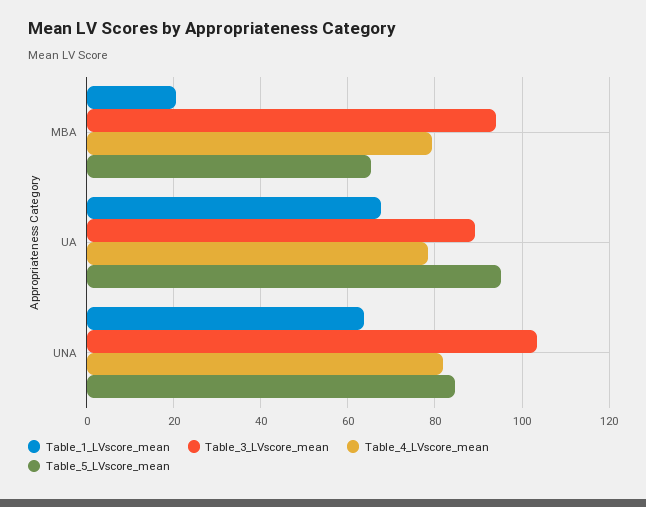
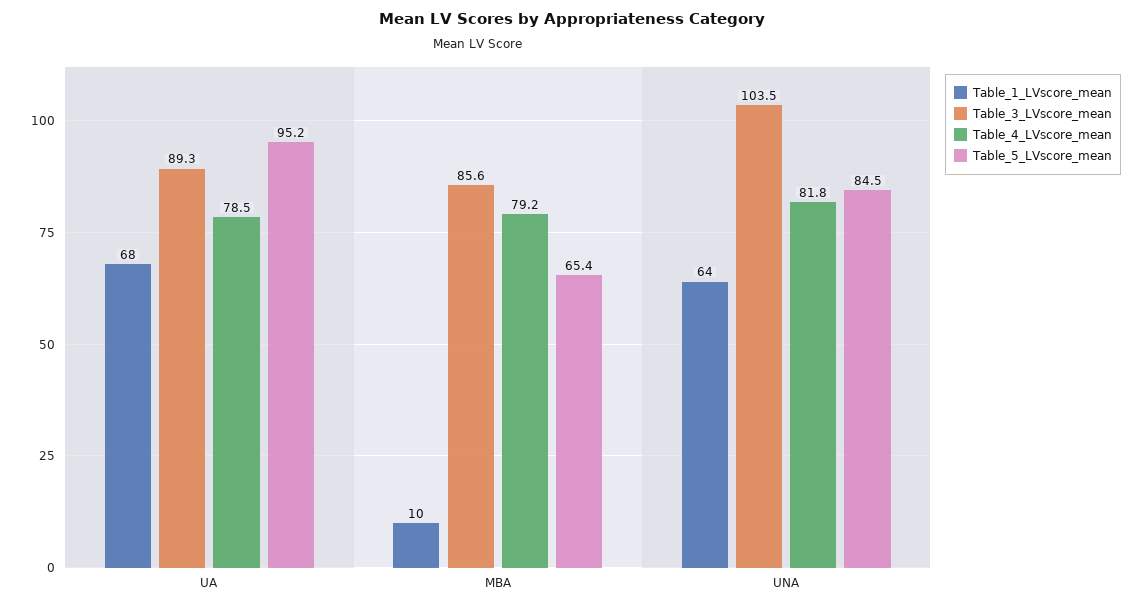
  {
    "Table_1_LVscore_mean": {
-     "MBA": 20,
+     "MBA": 10,
      "UA": 68,
      "UNA": 64
    },
    "Table_3_LVscore_mean": {
-     "MBA": 94,
+     "MBA": 85.6,
      "UA": 89.3,
      "UNA": 103.5
    },
    "Table_4_LVscore_mean": {
      "MBA": 79.2,
      "UA": 78.5,
      "UNA": 81.8
    },
    "Table_5_LVscore_mean": {
      "MBA": 65.4,
      "UA": 95.2,
      "UNA": 84.5
    }
  }

